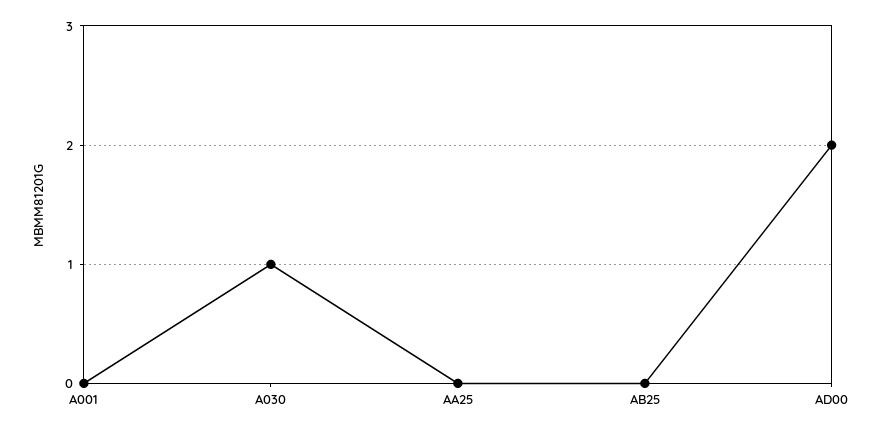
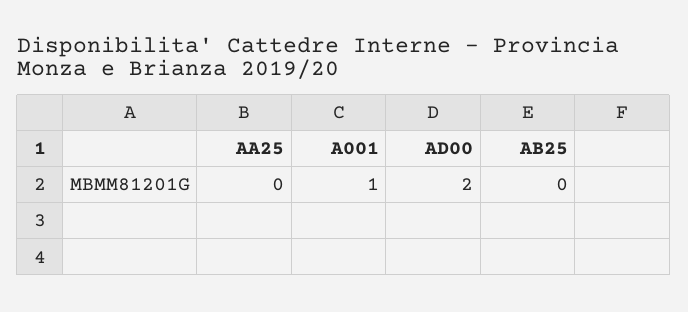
  {
-   "A001": 0,
+   "A001": 1,
-   "A030": 1,
    "AA25": 0,
    "AB25": 0,
    "AD00": 2
  }

